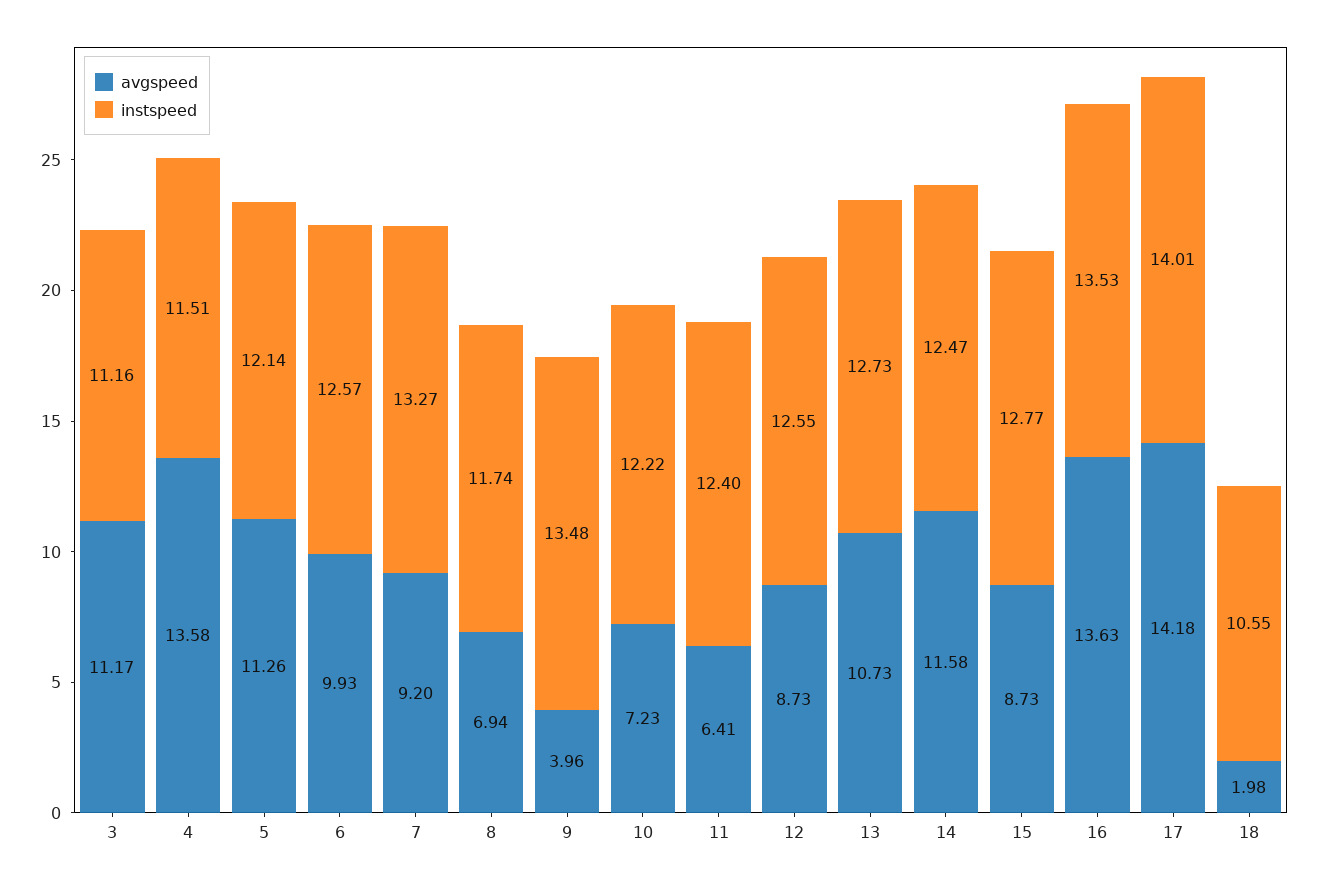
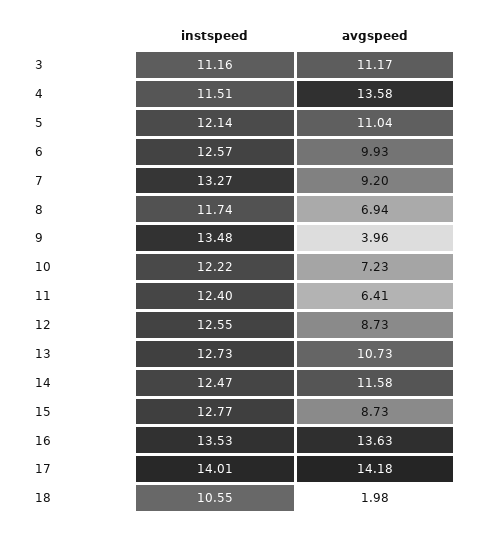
  {
    "avgspeed": {
      "3": 11.17,
      "4": 13.58,
-     "5": 11.26,
+     "5": 11.04,
      "6": 9.93,
      "7": 9.2,
      "8": 6.94,
      "9": 3.96,
      "10": 7.23,
      "11": 6.41,
      "12": 8.73,
      "13": 10.73,
      "14": 11.58,
      "15": 8.73,
      "16": 13.63,
      "17": 14.18,
      "18": 1.98
    },
    "instspeed": {
      "3": 11.16,
      "4": 11.51,
      "5": 12.14,
      "6": 12.57,
      "7": 13.27,
      "8": 11.74,
      "9": 13.48,
      "10": 12.22,
      "11": 12.4,
      "12": 12.55,
      "13": 12.73,
      "14": 12.47,
      "15": 12.77,
      "16": 13.53,
      "17": 14.01,
      "18": 10.55
    }
  }

